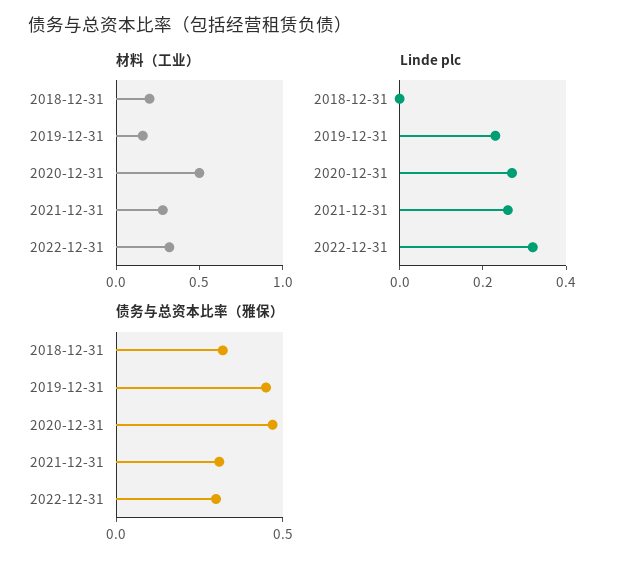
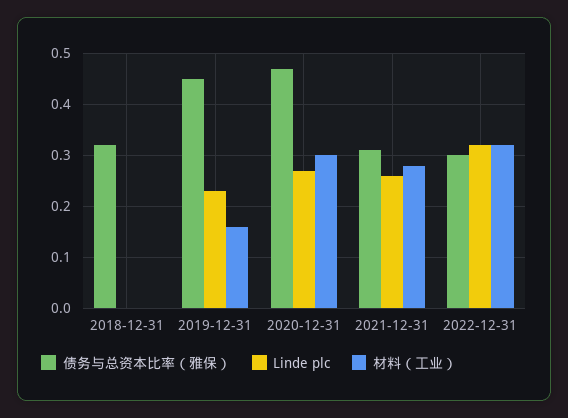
  {
    "材料（工业）": {
-     "2018-12-31": 0.2,
+     "2018-12-31": 0,
      "2019-12-31": 0.15,
-     "2020-12-31": 0.5,
+     "2020-12-31": 0.3,
      "2021-12-31": 0.3,
      "2022-12-31": 0.3
    },
    "Linde plc": {
      "2018-12-31": 0,
      "2019-12-31": 0.25,
      "2020-12-31": 0.25,
      "2021-12-31": 0.25,
      "2022-12-31": 0.3
    },
    "债务与总资本比率（雅保）": {
      "2018-12-31": 0.3,
      "2019-12-31": 0.45,
      "2020-12-31": 0.45,
      "2021-12-31": 0.3,
      "2022-12-31": 0.3
    }
  }

